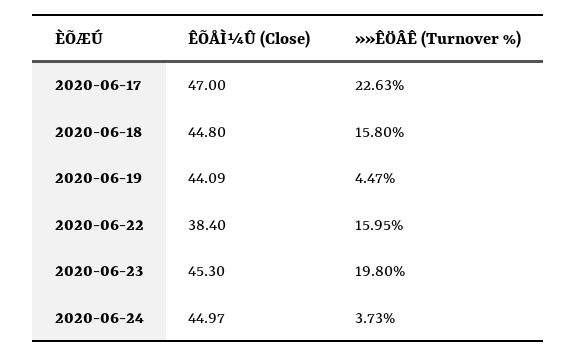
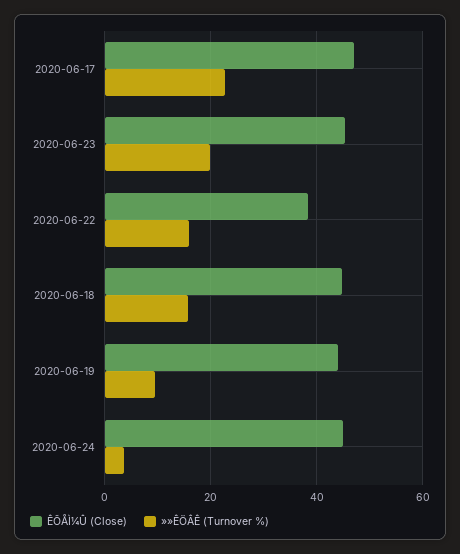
  {
    "ÊÕÅÌ¼Û (Close)": {
      "2020-06-17": 47,
      "2020-06-18": 44.8,
      "2020-06-19": 44.09,
      "2020-06-22": 38.4,
      "2020-06-23": 45.3,
      "2020-06-24": 44.97
    },
    "»»ÊÖÂÊ (Turnover %)": {
      "2020-06-17": 22.63,
      "2020-06-18": 15.8,
-     "2020-06-19": 4.47,
+     "2020-06-19": 10,
      "2020-06-22": 15.95,
      "2020-06-23": 19.8,
      "2020-06-24": 3.73
    }
  }

